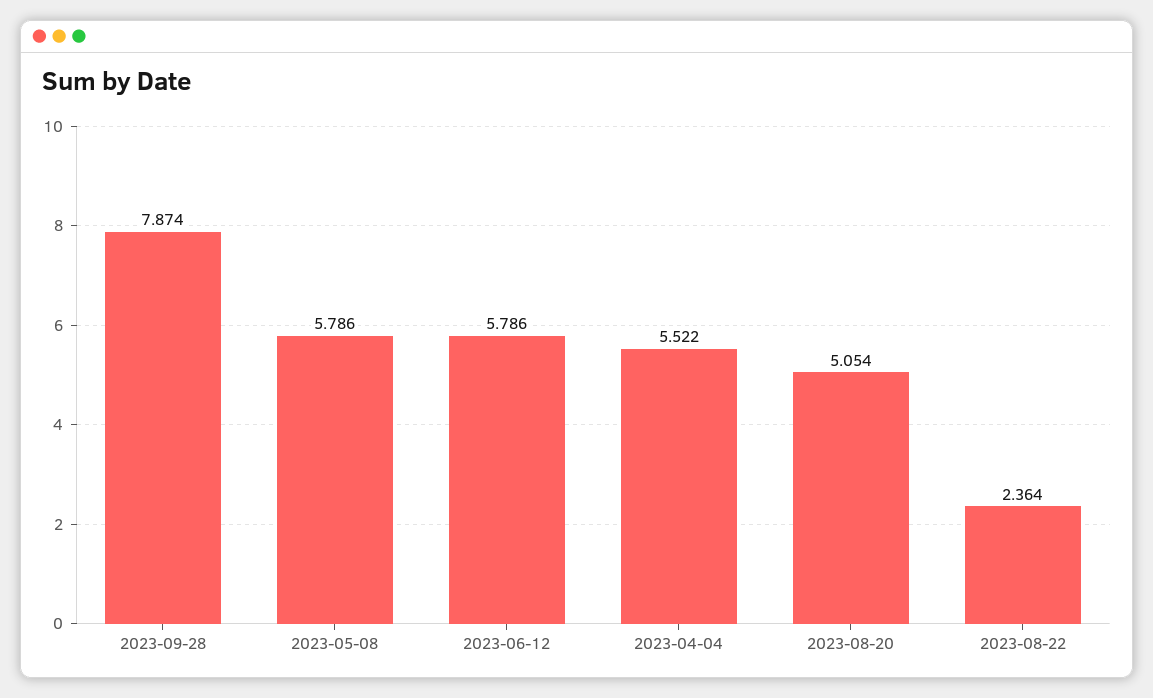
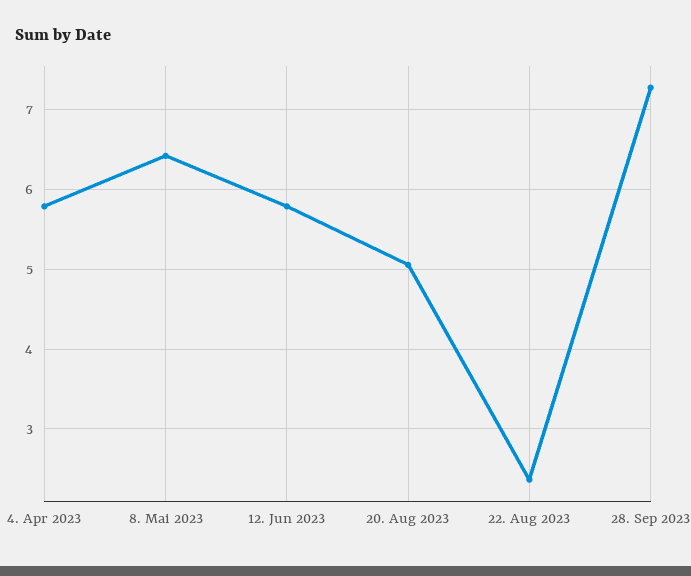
  {
-   "2023-09-28": 7.874,
+   "2023-09-28": 7.3,
-   "2023-05-08": 5.786,
+   "2023-05-08": 6.4,
    "2023-06-12": 5.786,
-   "2023-04-04": 5.522,
+   "2023-04-04": 5.8,
    "2023-08-20": 5.054,
    "2023-08-22": 2.364
  }

